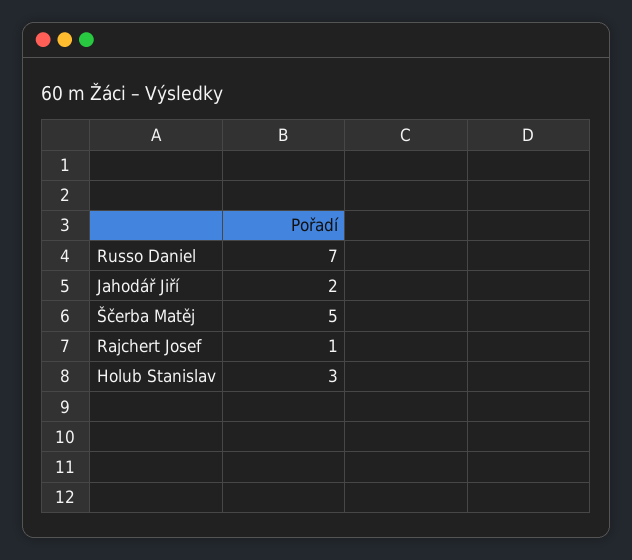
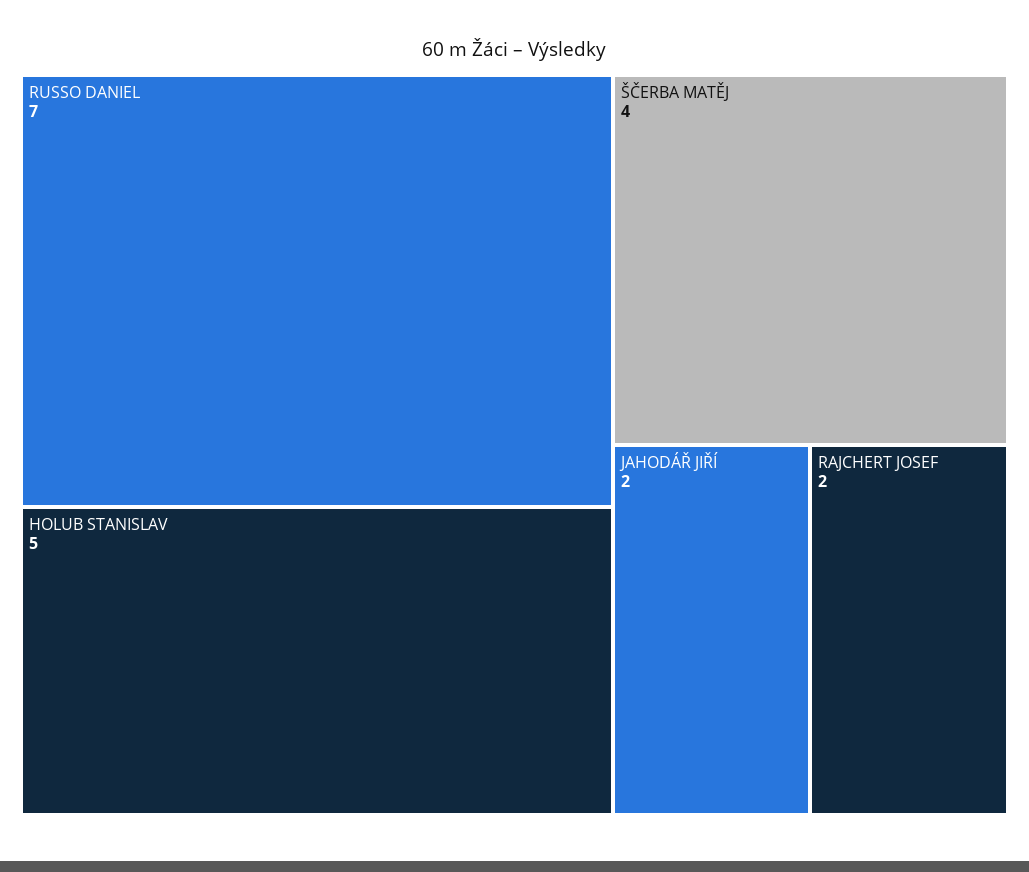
  {
    "Russo Daniel": 7,
    "Jahodář Jiří": 2,
-   "Ščerba Matěj": 5,
+   "Ščerba Matěj": 4,
-   "Rajchert Josef": 1,
+   "Rajchert Josef": 2,
-   "Holub Stanislav": 3
+   "Holub Stanislav": 5
  }

